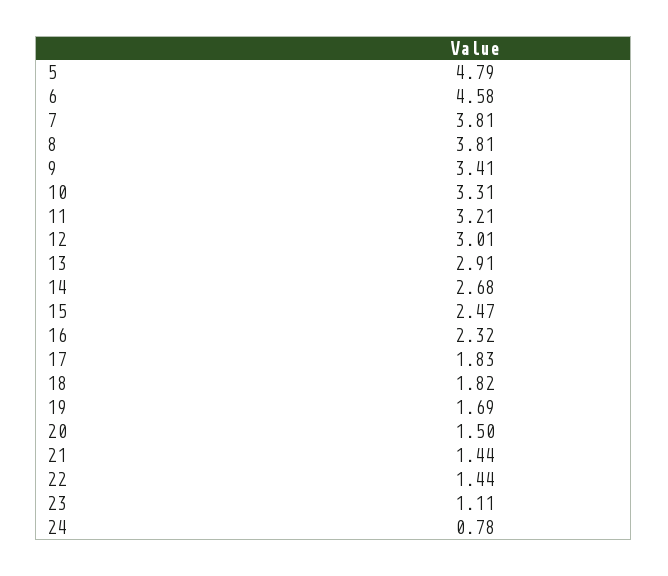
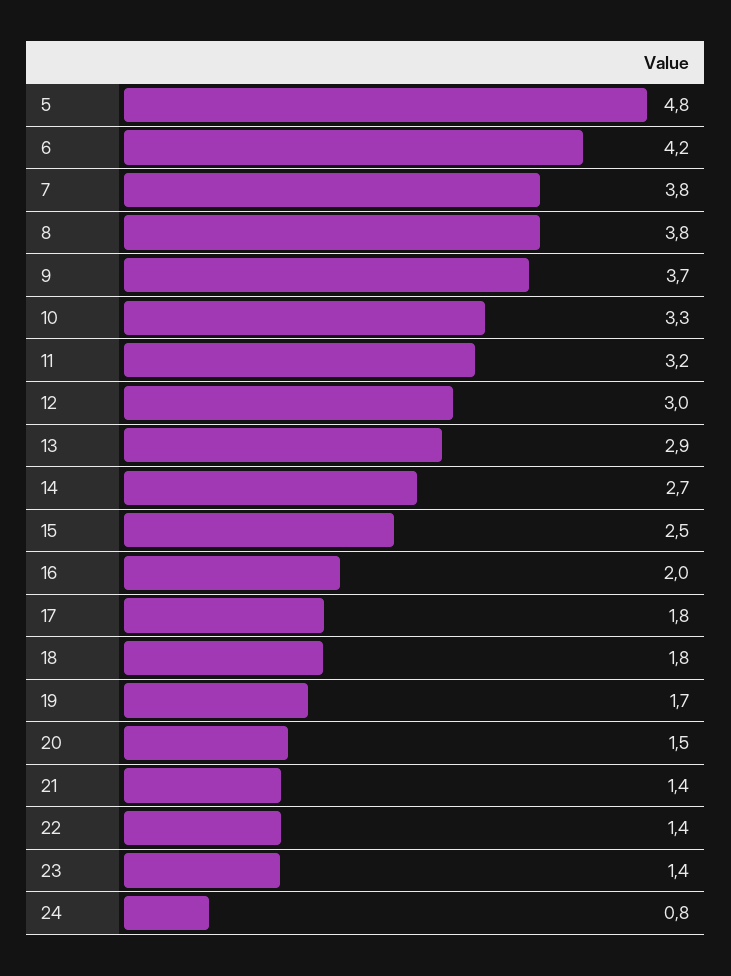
  {
    "5": 4.79,
-   "6": 4.58,
+   "6": 4.2,
    "7": 3.81,
    "8": 3.81,
-   "9": 3.41,
+   "9": 3.7,
    "10": 3.31,
    "11": 3.21,
    "12": 3.01,
    "13": 2.91,
    "14": 2.68,
    "15": 2.47,
-   "16": 2.32,
+   "16": 2,
    "17": 1.83,
    "18": 1.82,
    "19": 1.69,
    "20": 1.5,
    "21": 1.44,
    "22": 1.44,
-   "23": 1.11,
+   "23": 1.4,
    "24": 0.78
  }

